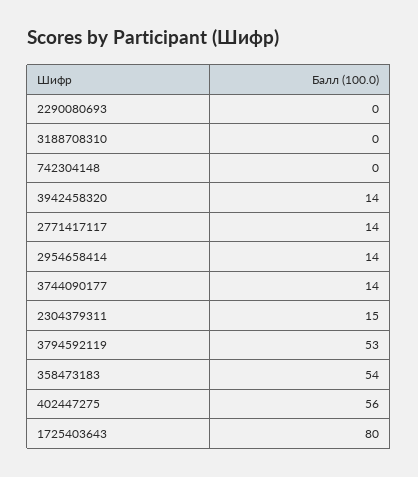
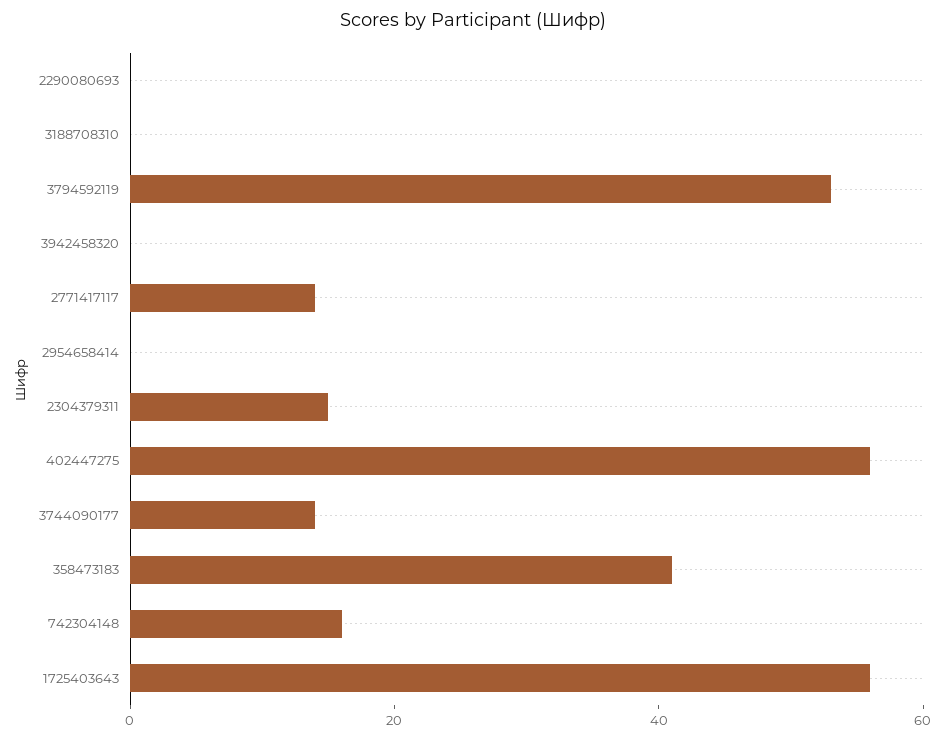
  {
    "2290080693": 0,
    "3188708310": 0,
-   "742304148": 0,
+   "742304148": 15,
-   "3942458320": 14,
+   "3942458320": 0,
    "2771417117": 14,
-   "2954658414": 14,
+   "2954658414": 0,
    "3744090177": 14,
    "2304379311": 15,
    "3794592119": 53,
-   "358473183": 54,
+   "358473183": 40,
    "402447275": 56,
-   "1725403643": 80
+   "1725403643": 55
  }

